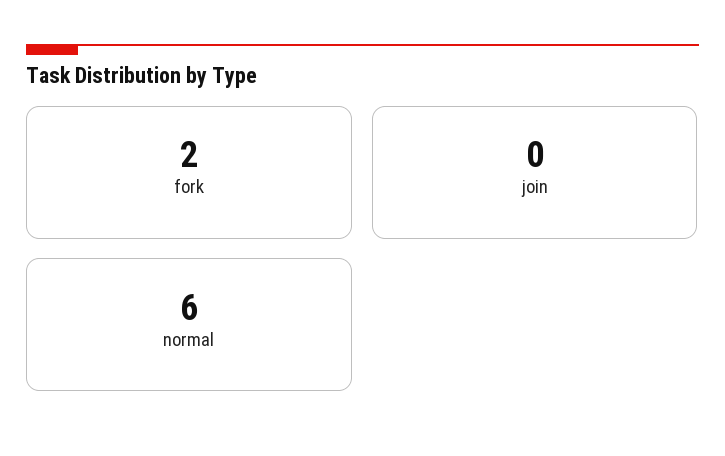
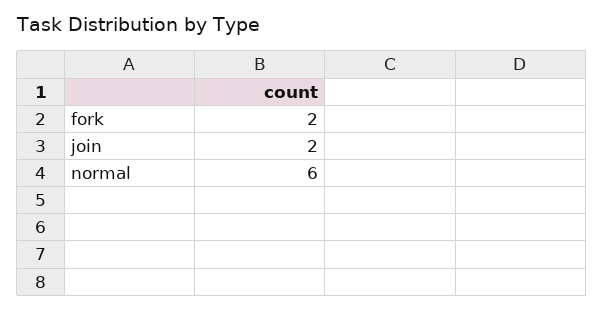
  {
    "fork": 2,
-   "join": 0,
+   "join": 2,
    "normal": 6
  }

